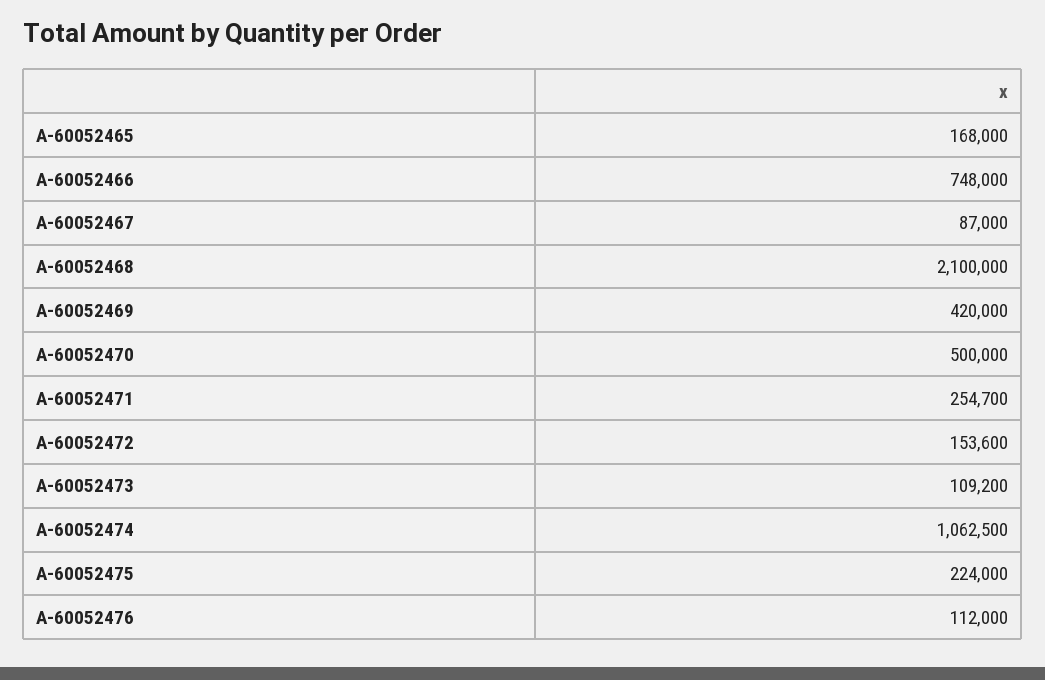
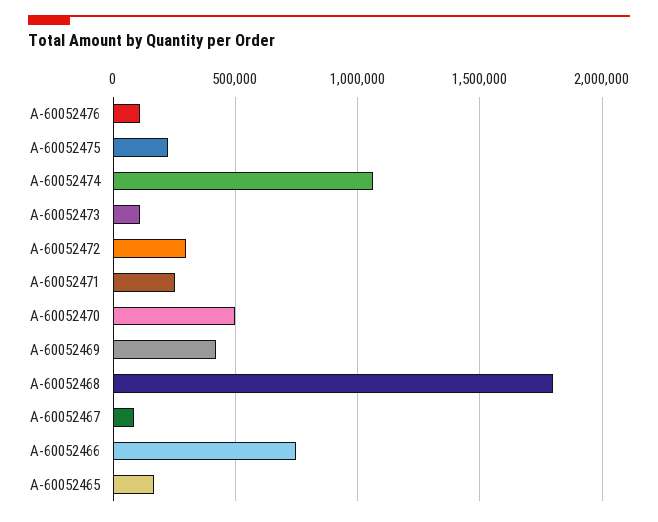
  {
    "A-60052465": 168000,
    "A-60052466": 748000,
    "A-60052467": 87000,
-   "A-60052468": 2100000,
+   "A-60052468": 1800000,
    "A-60052469": 420000,
    "A-60052470": 500000,
    "A-60052471": 254700,
-   "A-60052472": 153600,
+   "A-60052472": 300000,
    "A-60052473": 109200,
    "A-60052474": 1062500,
    "A-60052475": 224000,
    "A-60052476": 112000
  }

